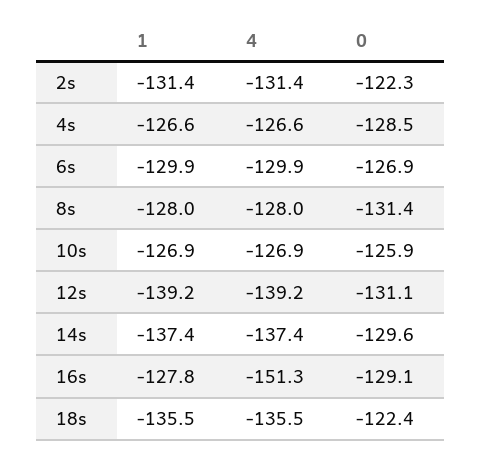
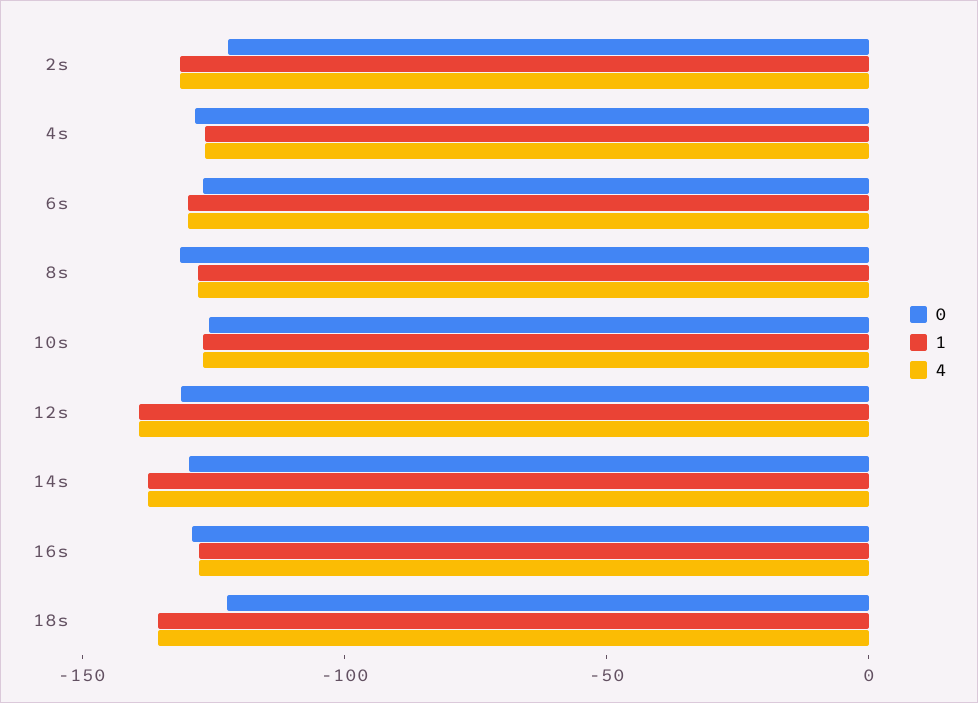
  {
    "1": {
      "2s": -131.4,
      "4s": -126.6,
      "6s": -129.9,
      "8s": -128,
      "10s": -126.9,
      "12s": -139.2,
      "14s": -137.4,
      "16s": -127.8,
      "18s": -135.5
    },
    "4": {
      "2s": -131.4,
      "4s": -126.6,
      "6s": -129.9,
      "8s": -128,
      "10s": -126.9,
      "12s": -139.2,
      "14s": -137.4,
-     "16s": -151.3,
+     "16s": -130,
      "18s": -135.5
    },
    "0": {
      "2s": -122.3,
      "4s": -128.5,
      "6s": -126.9,
      "8s": -131.4,
      "10s": -125.9,
      "12s": -131.1,
      "14s": -129.6,
      "16s": -129.1,
      "18s": -122.4
    }
  }

